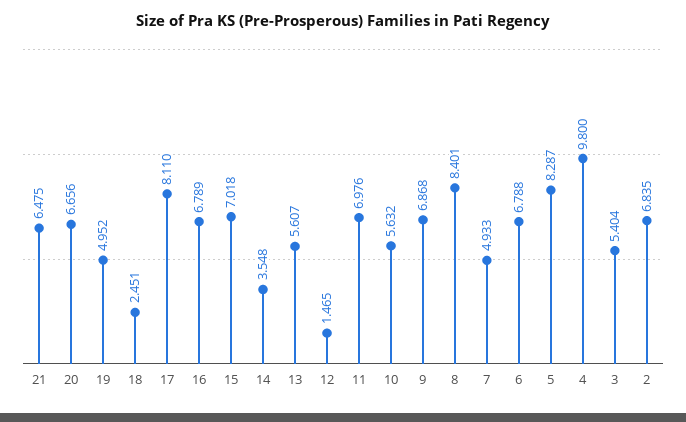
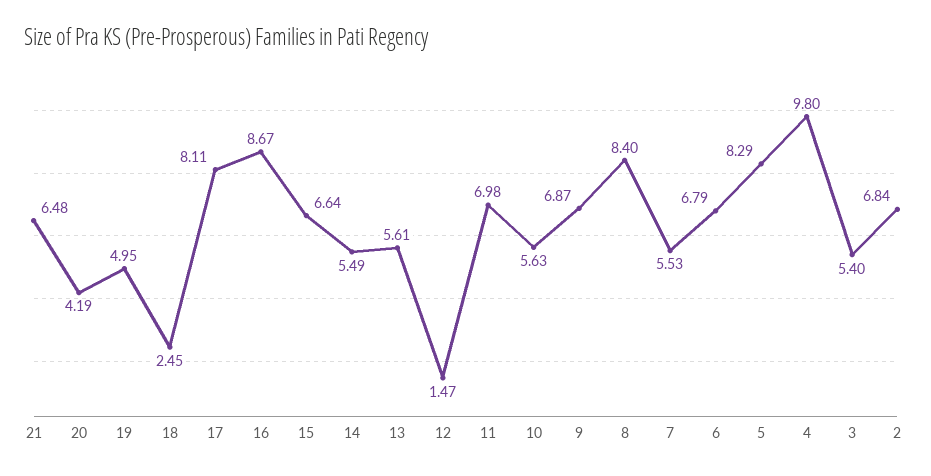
  {
    "21": 6.475,
-   "20": 6.656,
+   "20": 4.19,
    "19": 4.952,
    "18": 2.451,
    "17": 8.11,
-   "16": 6.789,
+   "16": 8.67,
-   "15": 7.018,
+   "15": 6.64,
-   "14": 3.548,
+   "14": 5.49,
    "13": 5.607,
    "12": 1.465,
    "11": 6.976,
    "10": 5.632,
    "9": 6.868,
    "8": 8.401,
-   "7": 4.933,
+   "7": 5.53,
    "6": 6.788,
    "5": 8.287,
    "4": 9.8,
    "3": 5.404,
    "2": 6.835
  }

